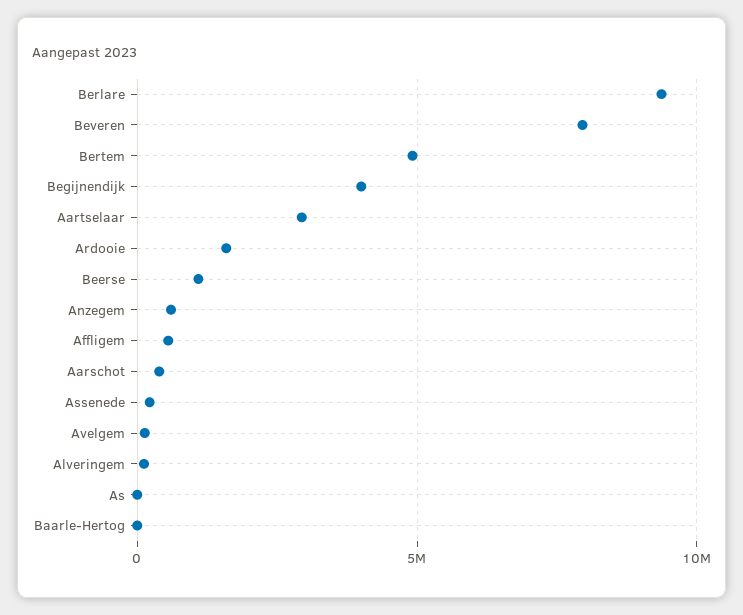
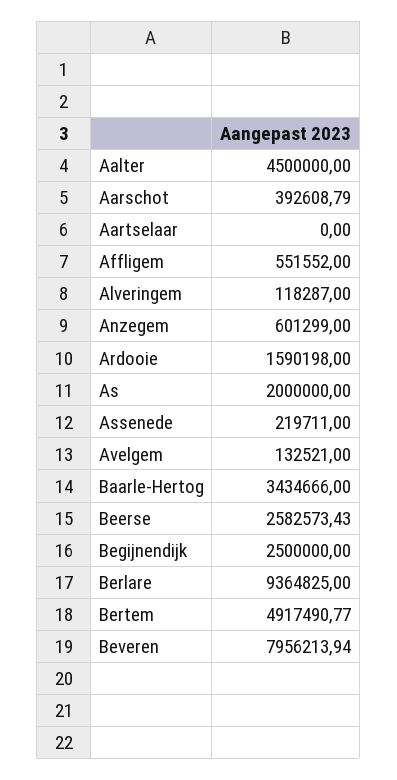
  {
    "Berlare": 9364825,
    "Beveren": 7956213.94,
    "Bertem": 4917490.77,
-   "Begijnendijk": 4000000,
+   "Begijnendijk": 2500000,
-   "Aartselaar": 3000000,
+   "Aartselaar": 0,
    "Ardooie": 1590198,
-   "Beerse": 1000000,
+   "Beerse": 2582573.43,
    "Anzegem": 601299,
    "Affligem": 551552,
    "Aarschot": 392608.79,
    "Assenede": 219711,
    "Avelgem": 132521,
    "Alveringem": 118287,
-   "As": 0,
+   "As": 2000000,
-   "Baarle-Hertog": 0
+   "Baarle-Hertog": 3434666,
+   "Aalter": 4500000
  }

